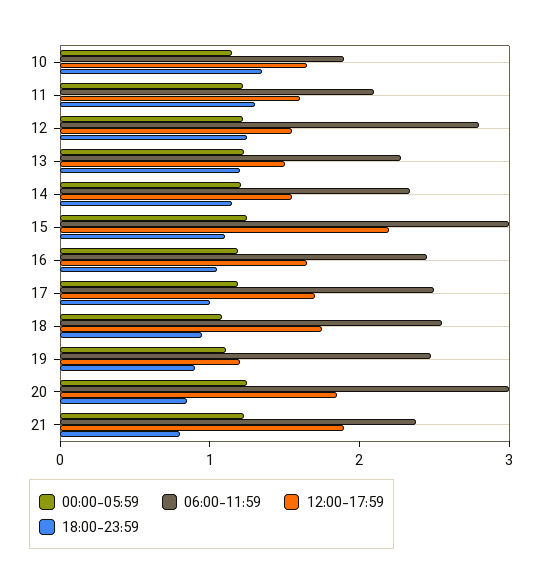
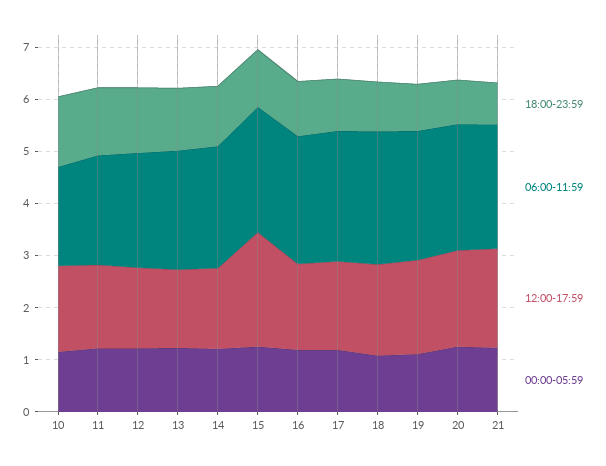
  {
    "00:00-05:59": {
      "10": 1.2,
      "11": 1.2,
      "12": 1.2,
      "13": 1.2,
      "14": 1.2,
      "15": 1.2,
      "16": 1.2,
      "17": 1.2,
      "18": 1,
      "19": 1.2,
      "20": 1.2,
      "21": 1.2
    },
    "06:00-11:59": {
      "10": 2,
      "11": 2.2,
-     "12": 2.8,
+     "12": 2.2,
      "13": 2.2,
      "14": 2.4,
-     "15": 3,
+     "15": 2.4,
      "16": 2.4,
      "17": 2.6,
      "18": 2.6,
      "19": 2.4,
-     "20": 3,
+     "20": 2.4,
      "21": 2.4
    },
    "12:00-17:59": {
      "10": 1.6,
      "11": 1.6,
      "12": 1.6,
      "13": 1.6,
      "14": 1.6,
      "15": 2.2,
      "16": 1.6,
      "17": 1.8,
      "18": 1.8,
-     "19": 1.2,
+     "19": 1.8,
      "20": 1.8,
      "21": 2
    },
    "18:00-23:59": {
      "10": 1.4,
      "11": 1.4,
      "12": 1.2,
      "13": 1.2,
      "14": 1.2,
      "15": 1.2,
      "16": 1,
      "17": 1,
      "18": 1,
      "19": 1,
      "20": 0.8,
      "21": 0.8
    }
  }

